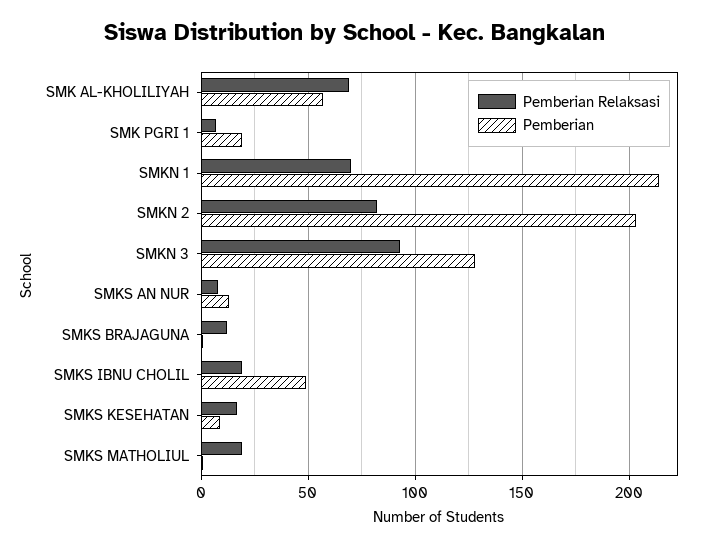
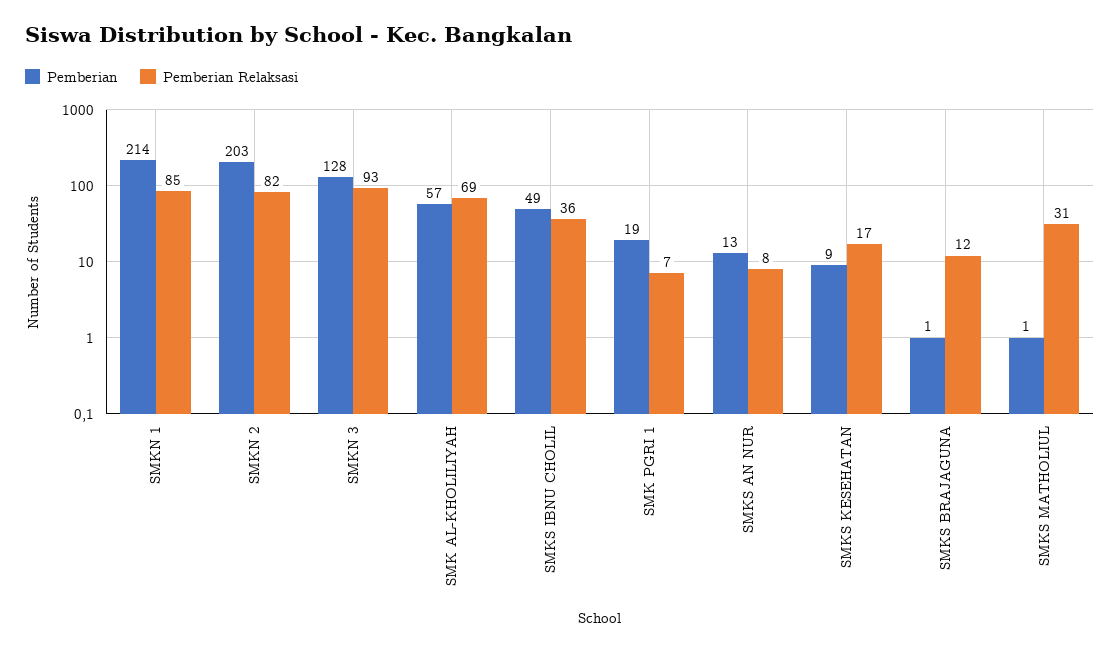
  {
    "Pemberian Relaksasi": {
      "SMK AL-KHOLILIYAH": 69,
      "SMK PGRI 1": 7,
-     "SMKN 1": 70,
+     "SMKN 1": 85,
      "SMKN 2": 82,
      "SMKN 3": 93,
      "SMKS AN NUR": 8,
      "SMKS BRAJAGUNA": 12,
-     "SMKS IBNU CHOLIL": 20,
+     "SMKS IBNU CHOLIL": 36,
      "SMKS KESEHATAN": 17,
-     "SMKS MATHOLIUL": 20
+     "SMKS MATHOLIUL": 31
    },
    "Pemberian": {
      "SMK AL-KHOLILIYAH": 57,
      "SMK PGRI 1": 19,
      "SMKN 1": 214,
      "SMKN 2": 203,
      "SMKN 3": 128,
      "SMKS AN NUR": 13,
      "SMKS BRAJAGUNA": 1,
      "SMKS IBNU CHOLIL": 49,
      "SMKS KESEHATAN": 9,
      "SMKS MATHOLIUL": 1
    }
  }

